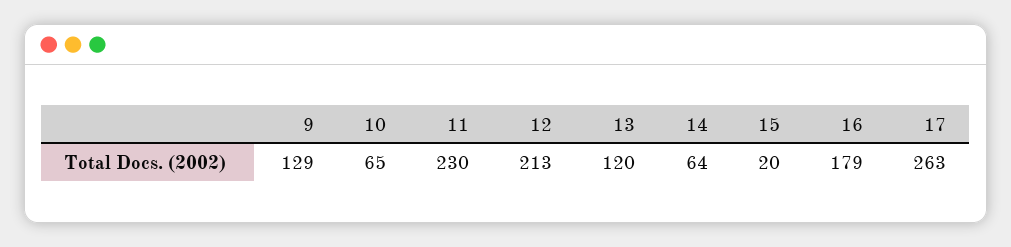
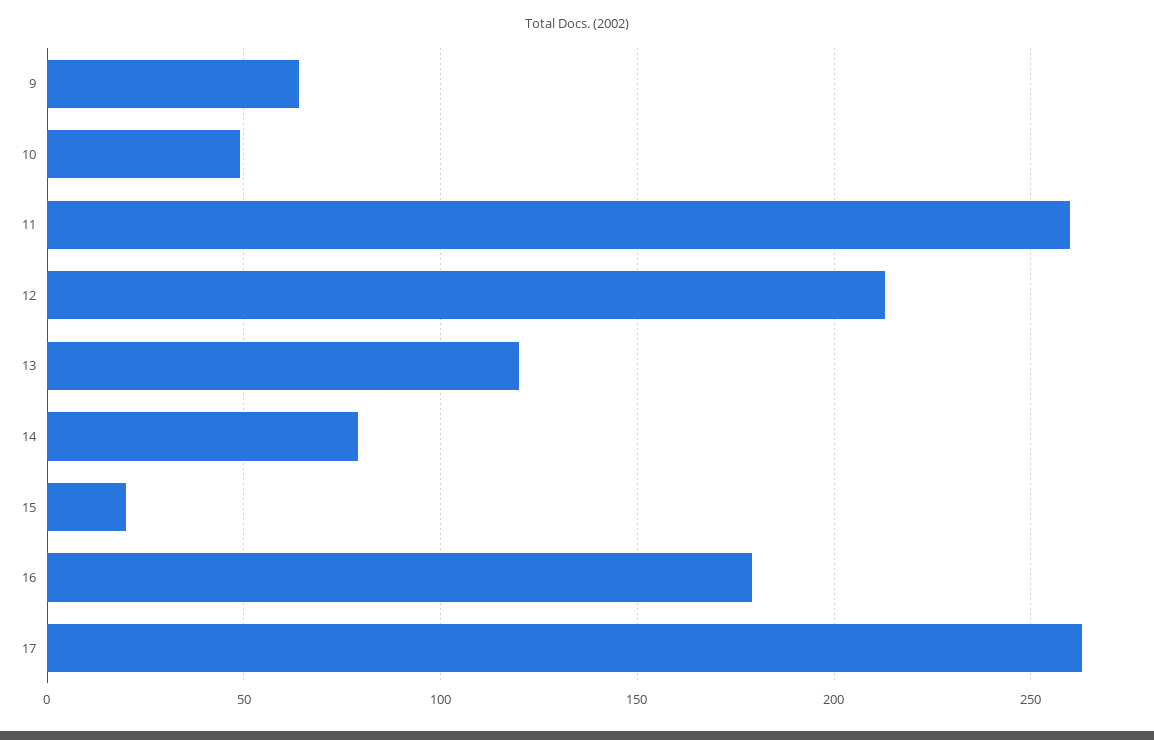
  {
-   "9": 129,
+   "9": 65,
-   "10": 65,
+   "10": 50,
-   "11": 230,
+   "11": 260,
    "12": 213,
    "13": 120,
-   "14": 64,
+   "14": 80,
    "15": 20,
    "16": 179,
    "17": 263
  }

